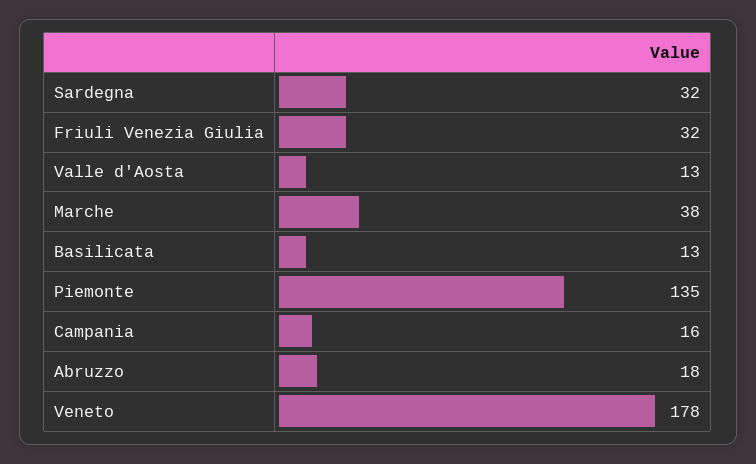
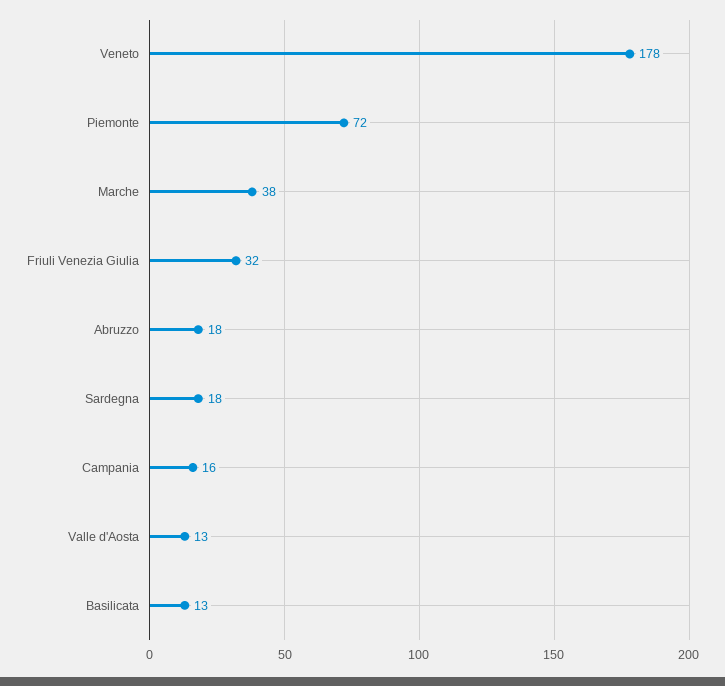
  {
-   "Sardegna": 32,
+   "Sardegna": 18,
    "Friuli Venezia Giulia": 32,
    "Valle d'Aosta": 13,
    "Marche": 38,
    "Basilicata": 13,
-   "Piemonte": 135,
+   "Piemonte": 72,
    "Campania": 16,
    "Abruzzo": 18,
    "Veneto": 178
  }

